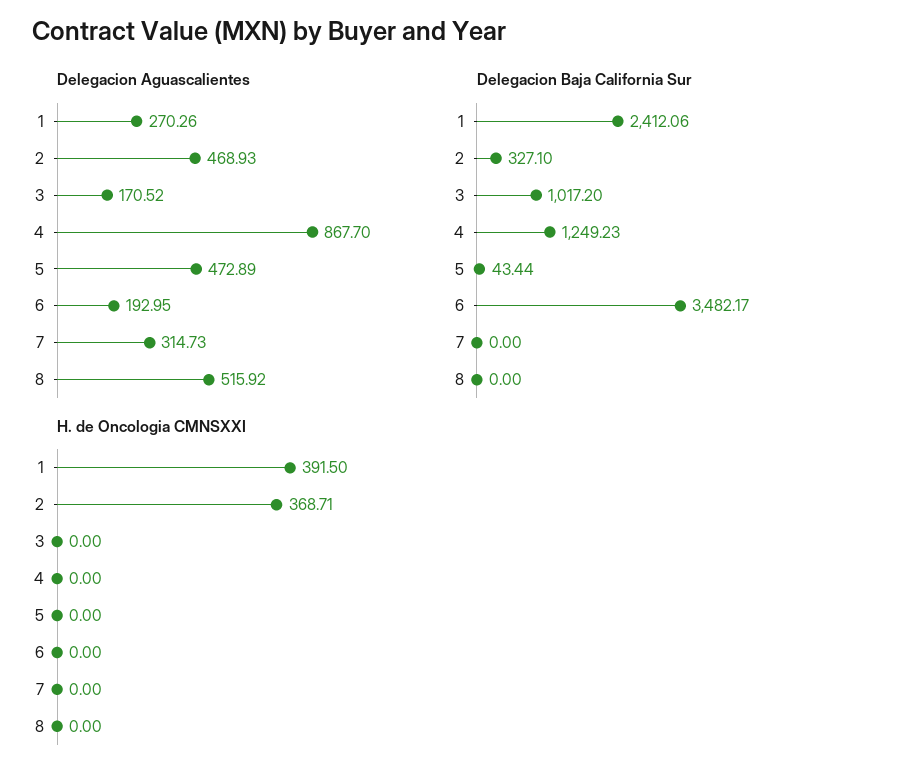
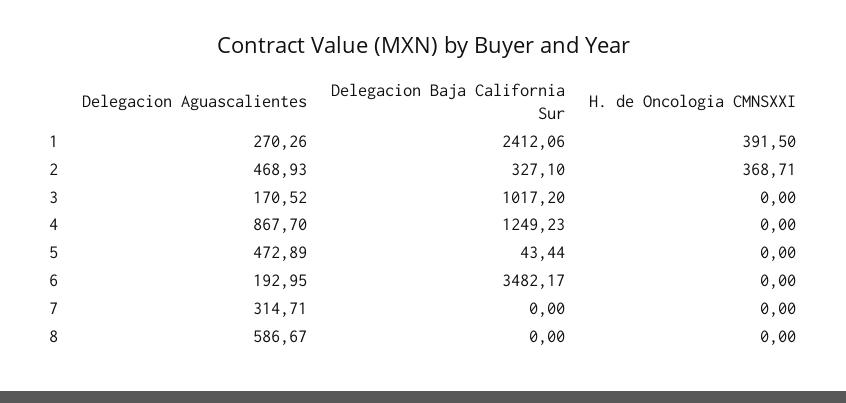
  {
    "Delegacion Aguascalientes": {
      "1": 270.26,
      "2": 468.93,
      "3": 170.52,
      "4": 867.7,
      "5": 472.89,
      "6": 192.95,
-     "7": 314.73,
+     "7": 314.71,
-     "8": 515.92
+     "8": 586.67
    },
    "Delegacion Baja California Sur": {
      "1": 2412.06,
      "2": 327.1,
      "3": 1017.2,
      "4": 1249.23,
      "5": 43.44,
      "6": 3482.17,
      "7": 0,
      "8": 0
    },
    "H. de Oncologia CMNSXXI": {
      "1": 391.5,
      "2": 368.71,
      "3": 0,
      "4": 0,
      "5": 0,
      "6": 0,
      "7": 0,
      "8": 0
    }
  }

